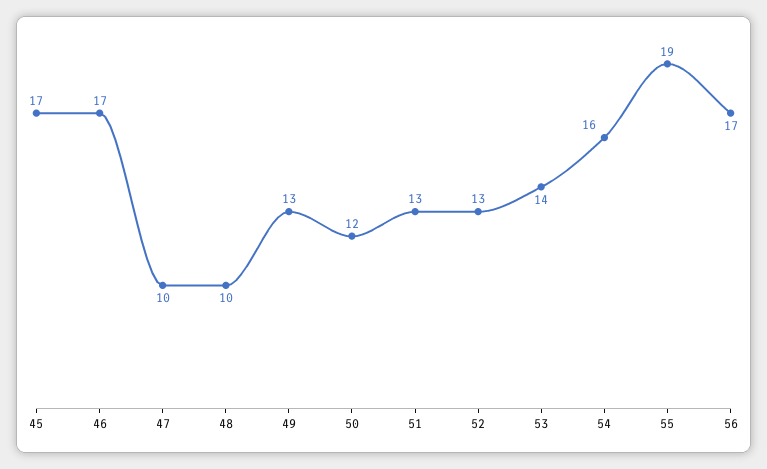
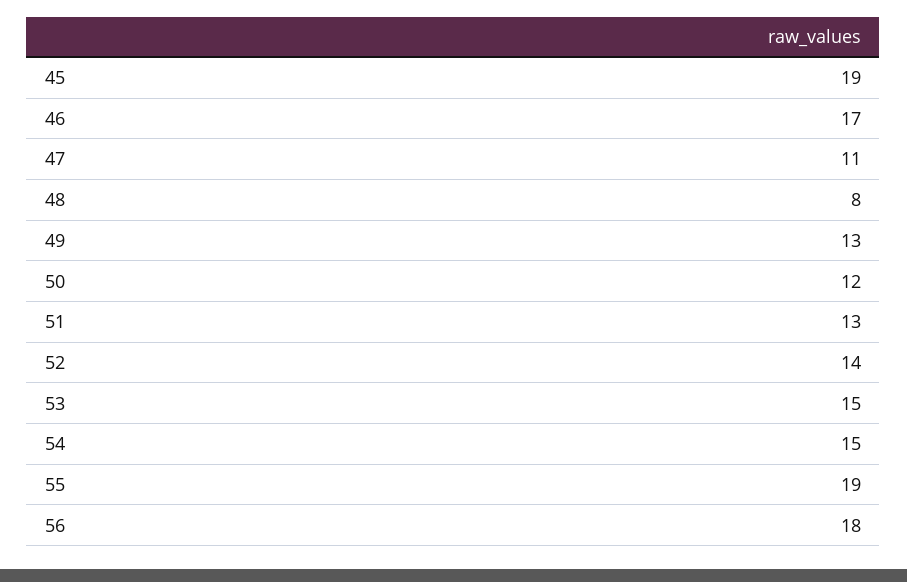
  {
-   "45": 17,
+   "45": 19,
    "46": 17,
-   "47": 10,
+   "47": 11,
-   "48": 10,
+   "48": 8,
    "49": 13,
    "50": 12,
    "51": 13,
-   "52": 13,
+   "52": 14,
-   "53": 14,
+   "53": 15,
-   "54": 16,
+   "54": 15,
    "55": 19,
-   "56": 17
+   "56": 18
  }

